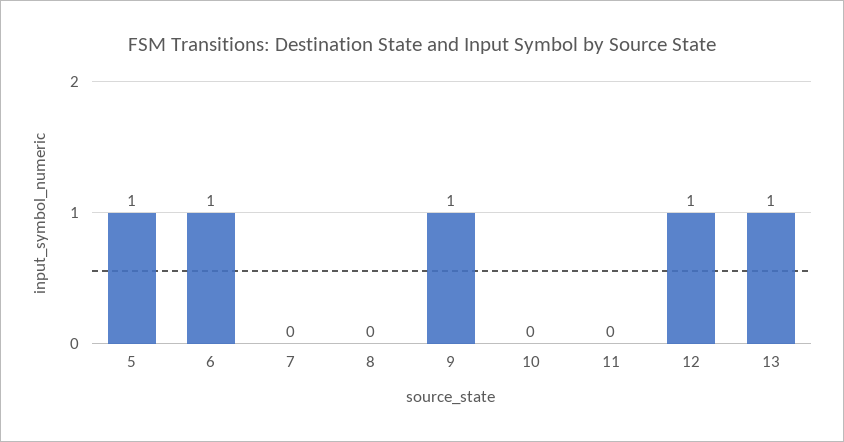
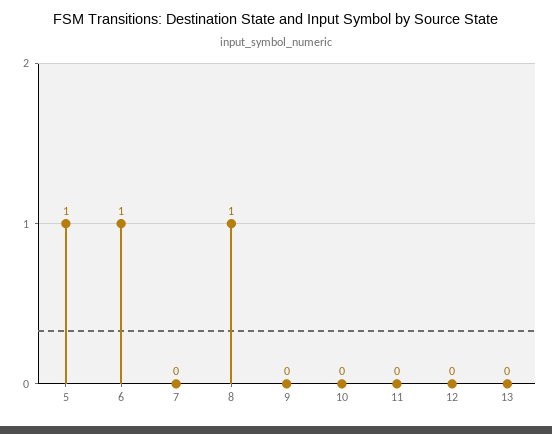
  {
    "5": 1,
    "6": 1,
    "7": 0,
-   "8": 0,
+   "8": 1,
-   "9": 1,
+   "9": 0,
    "10": 0,
    "11": 0,
-   "12": 1,
+   "12": 0,
-   "13": 1
+   "13": 0
  }

